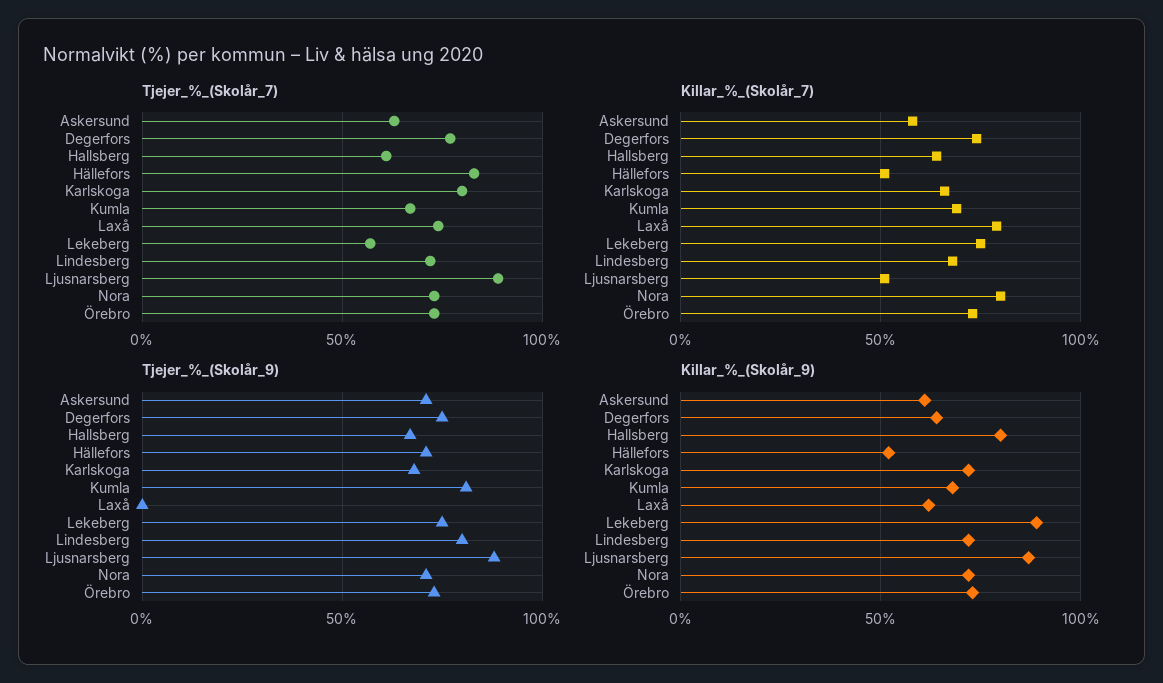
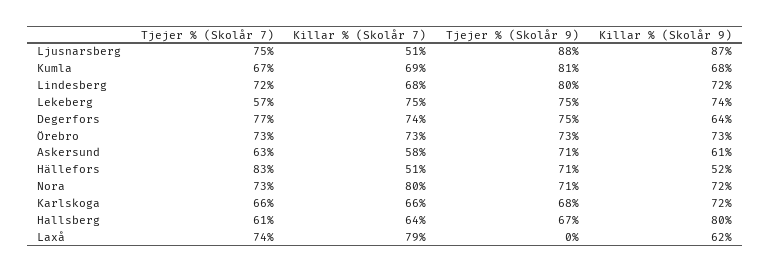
  {
    "Tjejer_%_(Skolår_7)": {
      "Askersund": 63,
      "Degerfors": 77,
      "Hallsberg": 61,
      "Hällefors": 83,
-     "Karlskoga": 80,
+     "Karlskoga": 66,
      "Kumla": 67,
      "Laxå": 74,
      "Lekeberg": 57,
      "Lindesberg": 72,
-     "Ljusnarsberg": 90,
+     "Ljusnarsberg": 75,
      "Nora": 73,
      "Örebro": 73
    },
    "Killar_%_(Skolår_7)": {
      "Askersund": 58,
      "Degerfors": 74,
      "Hallsberg": 64,
      "Hällefors": 51,
      "Karlskoga": 66,
      "Kumla": 69,
      "Laxå": 79,
      "Lekeberg": 75,
      "Lindesberg": 68,
      "Ljusnarsberg": 51,
      "Nora": 80,
      "Örebro": 73
    },
    "Tjejer_%_(Skolår_9)": {
      "Askersund": 71,
      "Degerfors": 75,
      "Hallsberg": 67,
      "Hällefors": 71,
      "Karlskoga": 68,
      "Kumla": 81,
      "Laxå": 0,
      "Lekeberg": 75,
      "Lindesberg": 80,
      "Ljusnarsberg": 88,
      "Nora": 71,
      "Örebro": 73
    },
    "Killar_%_(Skolår_9)": {
      "Askersund": 61,
      "Degerfors": 64,
      "Hallsberg": 80,
      "Hällefors": 52,
      "Karlskoga": 72,
      "Kumla": 68,
      "Laxå": 62,
-     "Lekeberg": 90,
+     "Lekeberg": 74,
      "Lindesberg": 72,
      "Ljusnarsberg": 87,
      "Nora": 72,
      "Örebro": 73
    }
  }

